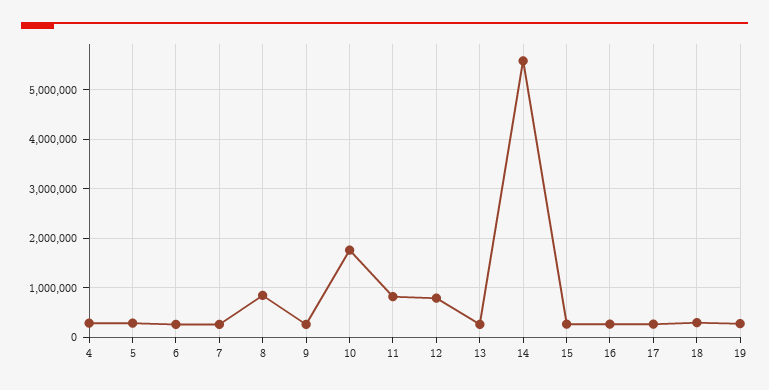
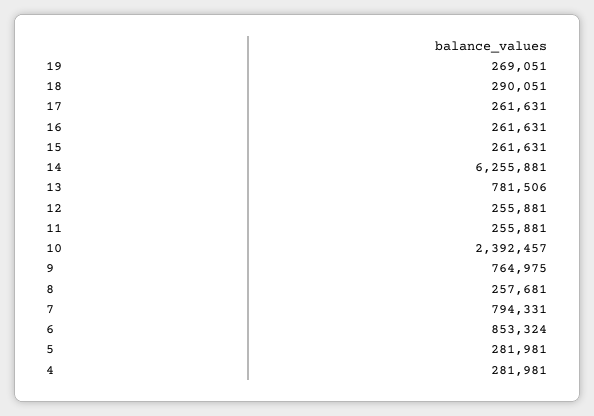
  {
    "4": 281981,
    "5": 281981,
-   "6": 200000,
+   "6": 853324,
-   "7": 200000,
+   "7": 794331,
-   "8": 800000,
+   "8": 257681,
-   "9": 200000,
+   "9": 764975,
-   "10": 1800000,
+   "10": 2392457,
-   "11": 800000,
+   "11": 255881,
-   "12": 800000,
+   "12": 255881,
-   "13": 200000,
+   "13": 781506,
-   "14": 5600000,
+   "14": 6255881,
    "15": 261631,
    "16": 261631,
    "17": 261631,
    "18": 290051,
    "19": 269051
  }

